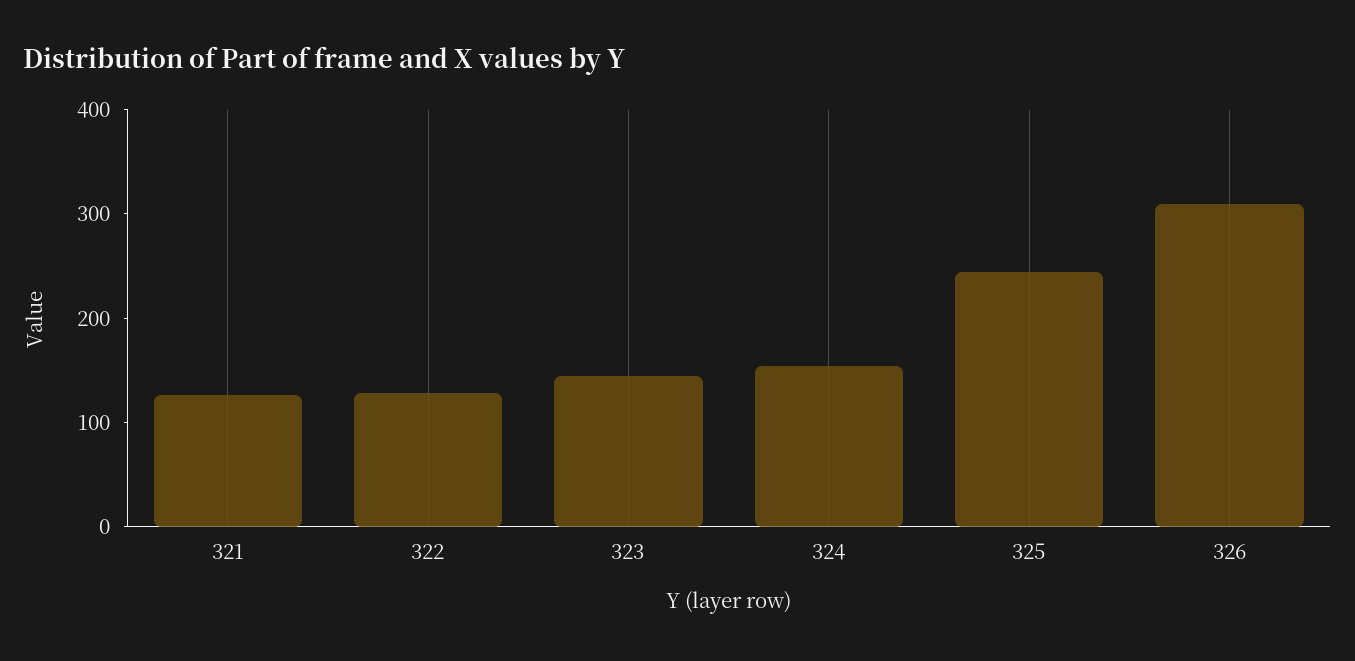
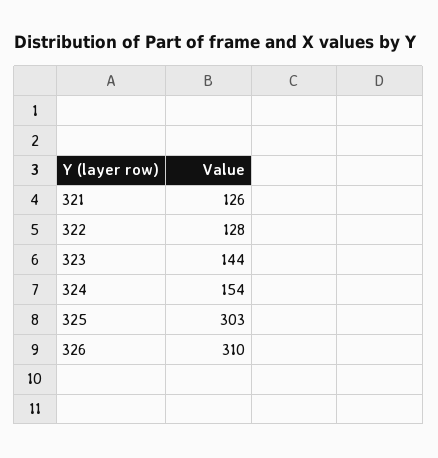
  {
    "321": 126,
    "322": 128,
    "323": 144,
    "324": 154,
-   "325": 240,
+   "325": 303,
    "326": 310
  }

